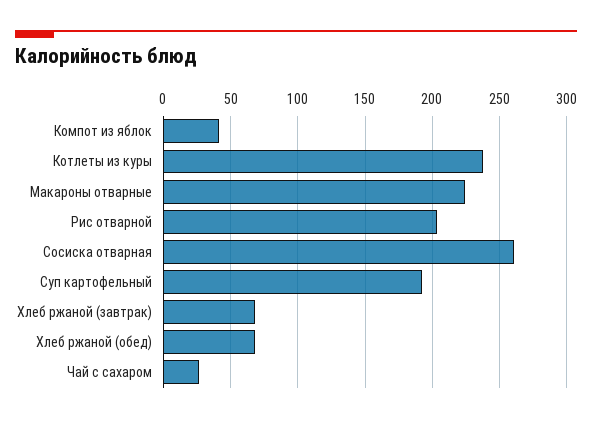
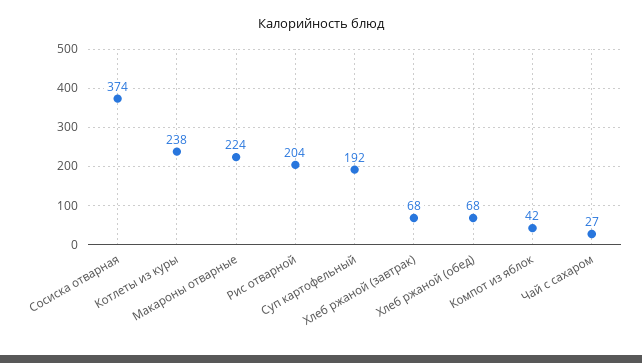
  {
    "Компот из яблок": 42,
    "Котлеты из куры": 238,
    "Макароны отварные": 224,
    "Рис отварной": 204,
-   "Сосиска отварная": 260,
+   "Сосиска отварная": 374,
    "Суп картофельный": 192,
    "Хлеб ржаной (завтрак)": 68,
    "Хлеб ржаной (обед)": 68,
    "Чай с сахаром": 27
  }

